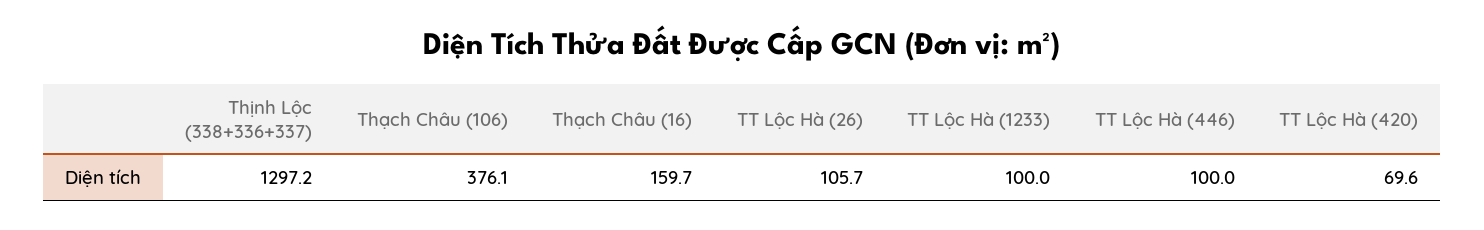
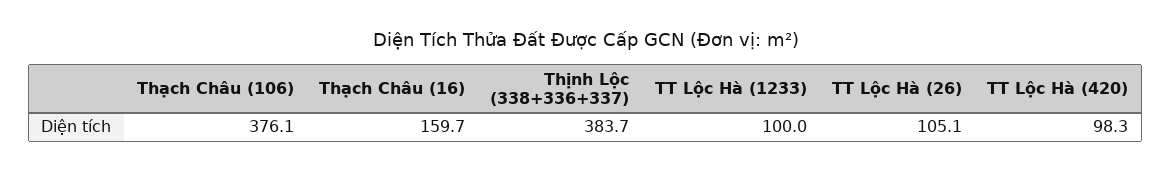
  {
-   "Thịnh Lộc (338+336+337)": 1297.2,
+   "Thịnh Lộc (338+336+337)": 383.7,
    "Thạch Châu (106)": 376.1,
    "Thạch Châu (16)": 159.7,
-   "TT Lộc Hà (26)": 105.7,
+   "TT Lộc Hà (26)": 105.1,
    "TT Lộc Hà (1233)": 100,
-   "TT Lộc Hà (446)": 100,
-   "TT Lộc Hà (420)": 69.6
+   "TT Lộc Hà (420)": 98.3
  }

